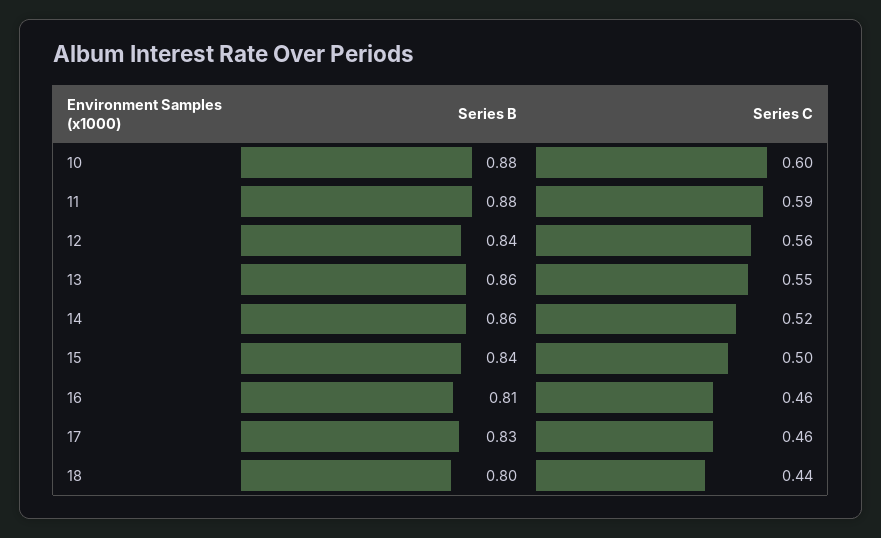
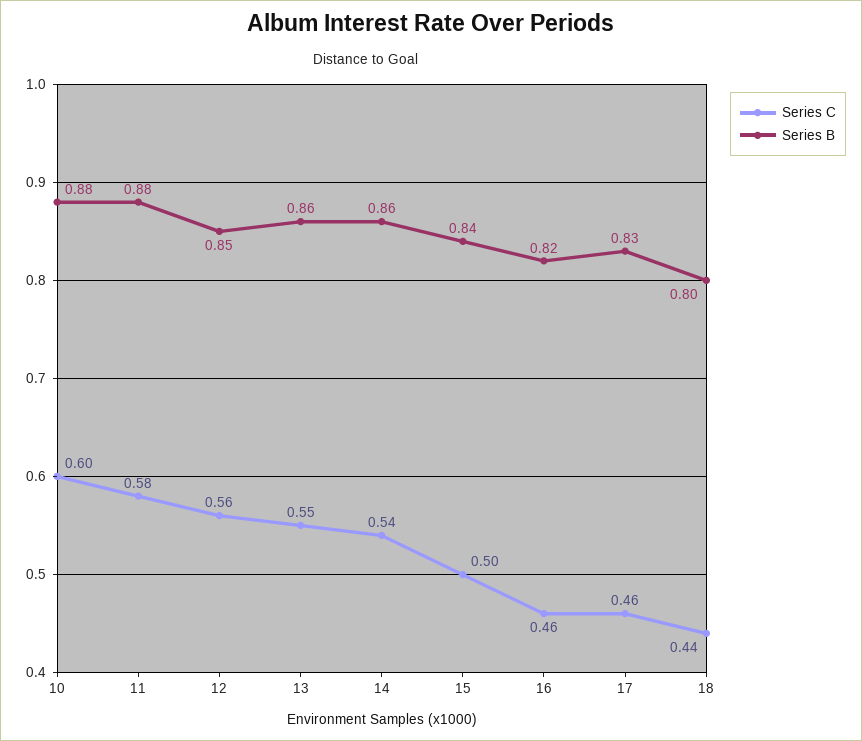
  {
    "Series B": {
      "10": 0.88,
      "11": 0.88,
-     "12": 0.84,
+     "12": 0.85,
      "13": 0.86,
      "14": 0.86,
      "15": 0.84,
-     "16": 0.81,
+     "16": 0.82,
      "17": 0.83,
      "18": 0.8
    },
    "Series C": {
      "10": 0.6,
-     "11": 0.59,
+     "11": 0.58,
      "12": 0.56,
      "13": 0.55,
-     "14": 0.52,
+     "14": 0.54,
      "15": 0.5,
      "16": 0.46,
      "17": 0.46,
      "18": 0.44
    }
  }

